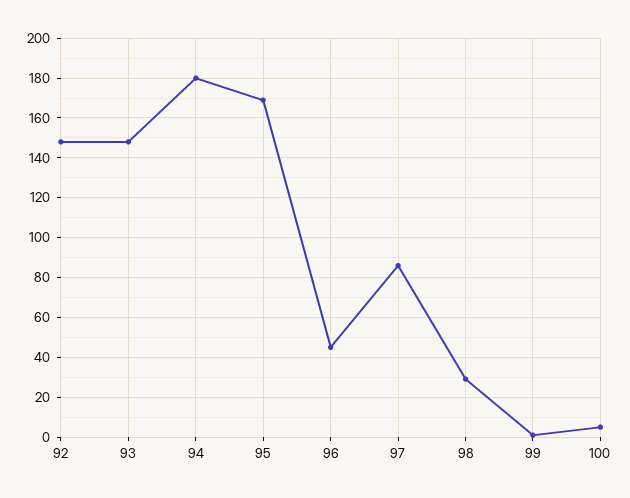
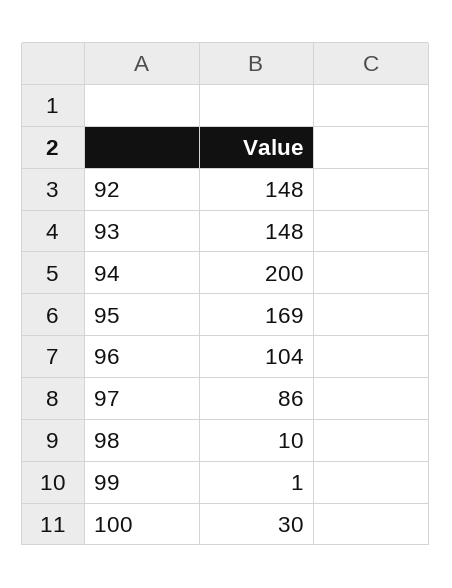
  {
    "92": 148,
    "93": 148,
-   "94": 180,
+   "94": 200,
    "95": 169,
-   "96": 45,
+   "96": 104,
    "97": 86,
-   "98": 30,
+   "98": 10,
    "99": 1,
-   "100": 5
+   "100": 30
  }

